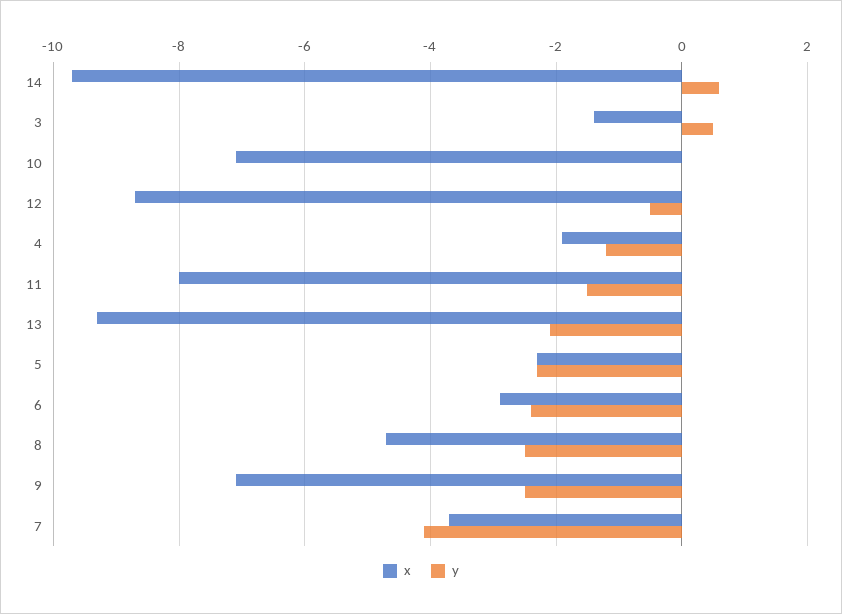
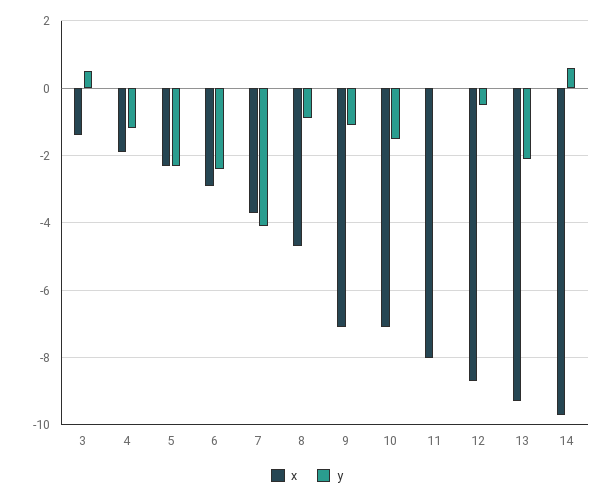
  {
    "x": {
      "14": -9.5,
      "3": -1.5,
      "10": -7,
      "12": -8.5,
      "4": -2,
      "11": -8,
      "13": -9.5,
      "5": -2.5,
      "6": -3,
      "8": -4.5,
      "9": -7,
      "7": -3.5
    },
    "y": {
      "14": 0.5,
      "3": 0.5,
-     "10": 0,
+     "10": -1.5,
      "12": -0.5,
      "4": -1,
-     "11": -1.5,
+     "11": 0,
      "13": -2,
      "5": -2.5,
      "6": -2.5,
-     "8": -2.5,
+     "8": -1,
-     "9": -2.5,
+     "9": -1,
      "7": -4
    }
  }

